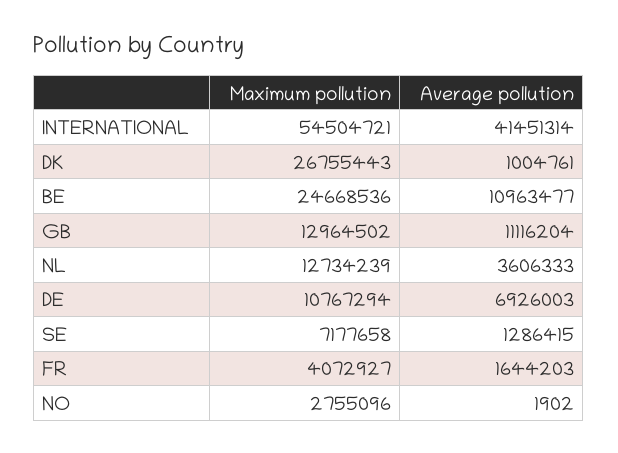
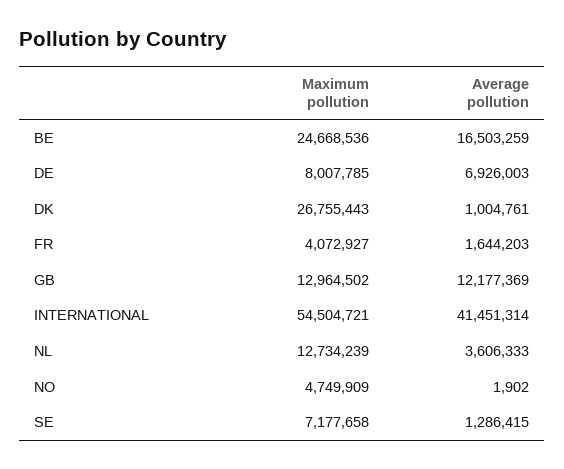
  {
    "Maximum pollution": {
      "INTERNATIONAL": 54504721,
      "DK": 26755443,
      "BE": 24668536,
      "GB": 12964502,
      "NL": 12734239,
-     "DE": 10767294,
+     "DE": 8007785,
      "SE": 7177658,
      "FR": 4072927,
-     "NO": 2755096
+     "NO": 4749909
    },
    "Average pollution": {
      "INTERNATIONAL": 41451314,
      "DK": 1004761,
-     "BE": 10963477,
+     "BE": 16503259,
-     "GB": 11116204,
+     "GB": 12177369,
      "NL": 3606333,
      "DE": 6926003,
      "SE": 1286415,
      "FR": 1644203,
      "NO": 1902
    }
  }

